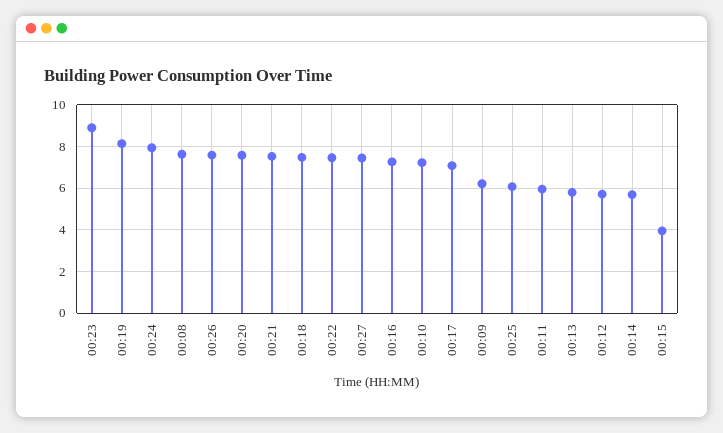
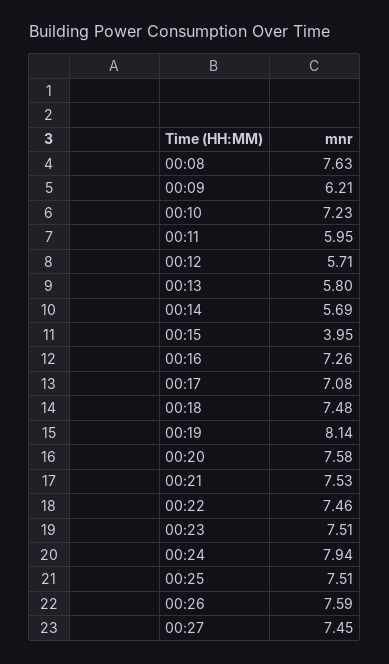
  {
-   "00:23": 9,
+   "00:23": 7.51,
    "00:19": 8.14,
    "00:24": 7.94,
    "00:08": 7.63,
    "00:26": 7.59,
    "00:20": 7.58,
    "00:21": 7.53,
    "00:18": 7.48,
    "00:22": 7.46,
    "00:27": 7.45,
    "00:16": 7.26,
    "00:10": 7.23,
    "00:17": 7.08,
    "00:09": 6.21,
-   "00:25": 6,
+   "00:25": 7.51,
    "00:11": 5.95,
    "00:13": 5.8,
    "00:12": 5.71,
    "00:14": 5.69,
    "00:15": 3.95
  }

